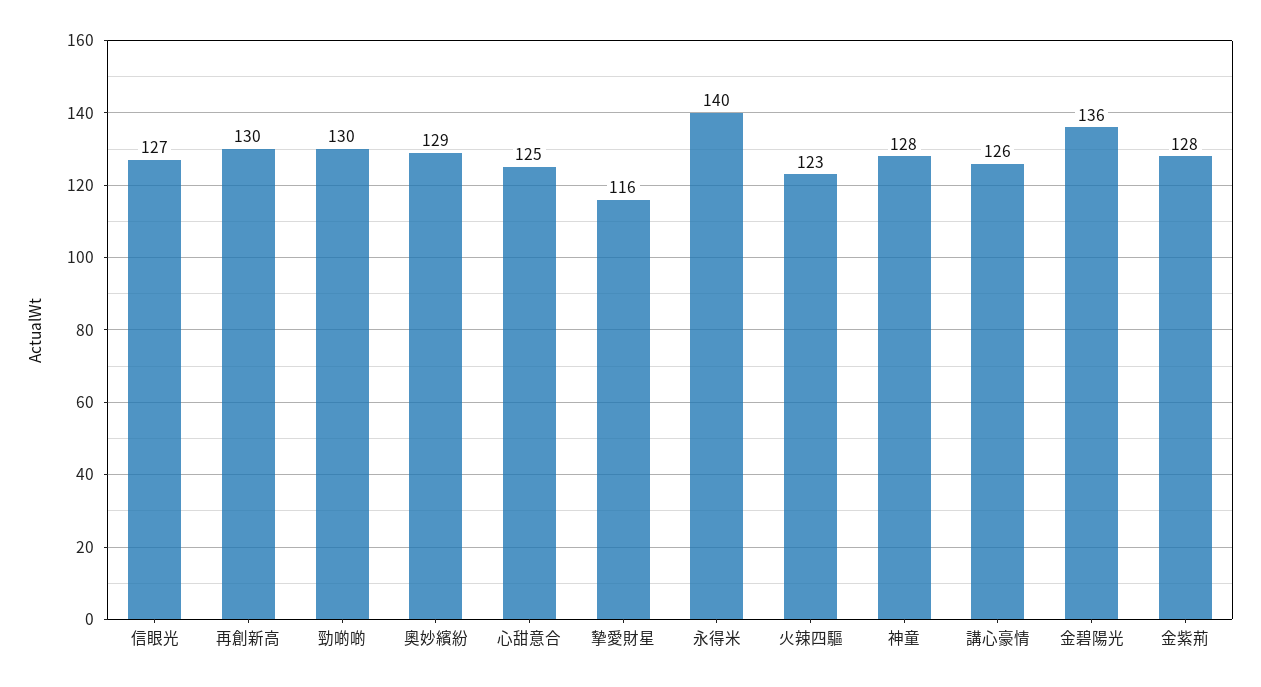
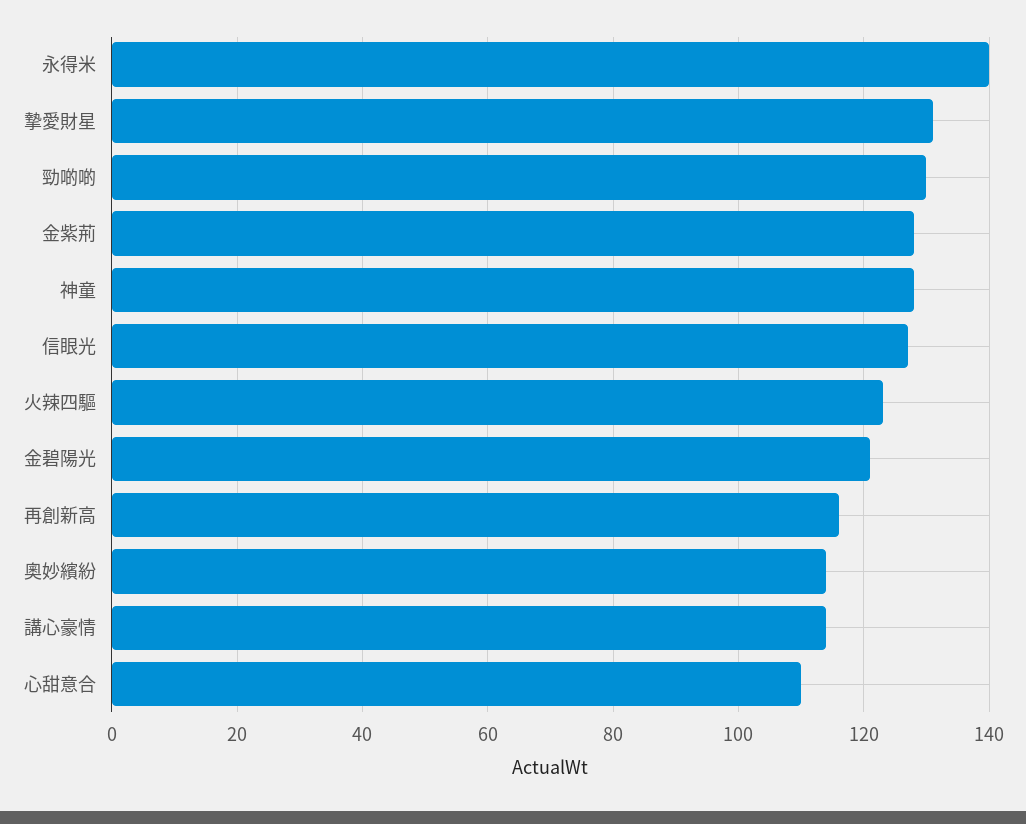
  {
    "信眼光": 127,
-   "再創新高": 130,
+   "再創新高": 115,
    "勁啲啲": 130,
-   "奧妙繽紛": 129,
+   "奧妙繽紛": 115,
-   "心甜意合": 125,
+   "心甜意合": 110,
-   "摯愛財星": 116,
+   "摯愛財星": 130,
    "永得米": 140,
    "火辣四驅": 123,
    "神童": 128,
-   "講心豪情": 126,
+   "講心豪情": 115,
-   "金碧陽光": 136,
+   "金碧陽光": 120,
    "金紫荊": 128
  }

